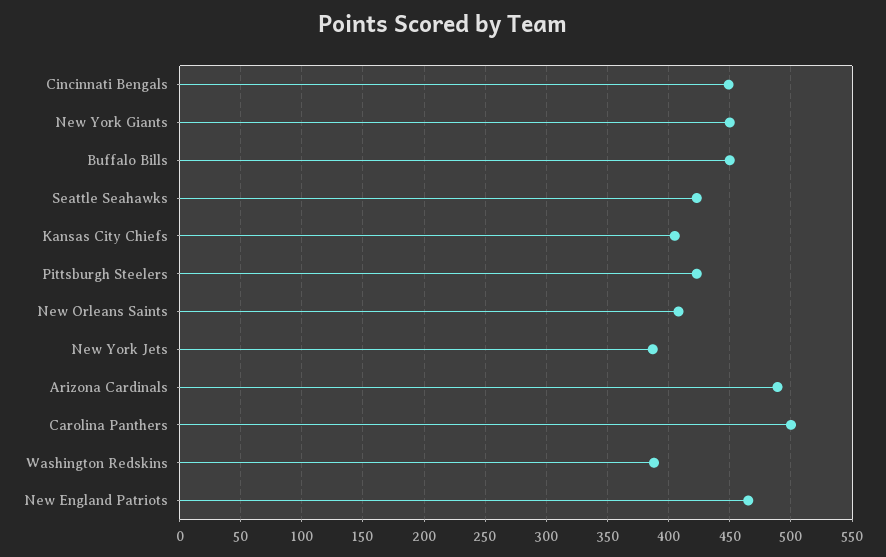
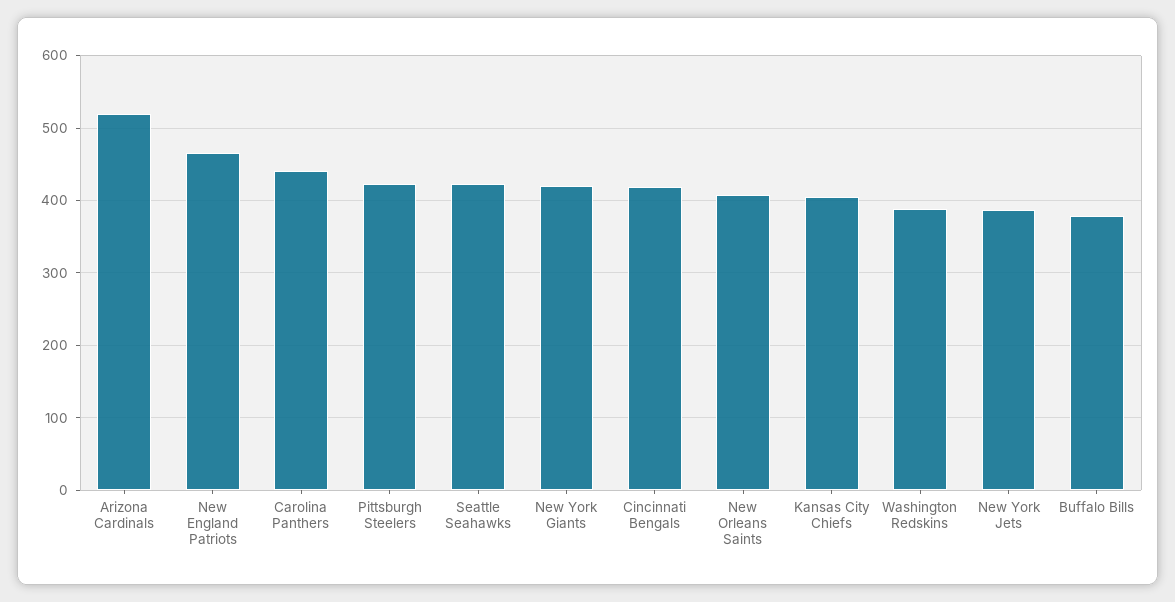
  {
-   "Cincinnati Bengals": 450,
+   "Cincinnati Bengals": 420,
-   "New York Giants": 450,
+   "New York Giants": 420,
-   "Buffalo Bills": 450,
+   "Buffalo Bills": 380,
    "Seattle Seahawks": 425,
    "Kansas City Chiefs": 405,
    "Pittsburgh Steelers": 425,
    "New Orleans Saints": 410,
    "New York Jets": 385,
-   "Arizona Cardinals": 490,
+   "Arizona Cardinals": 520,
-   "Carolina Panthers": 500,
+   "Carolina Panthers": 440,
    "Washington Redskins": 390,
    "New England Patriots": 465
  }

